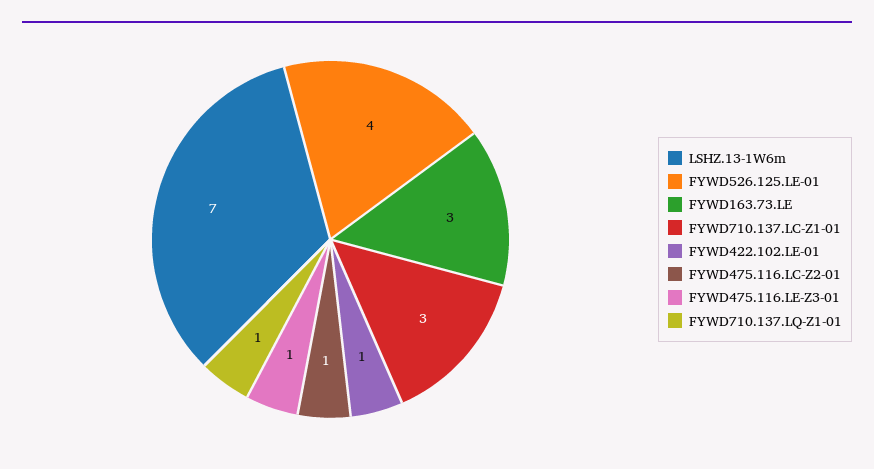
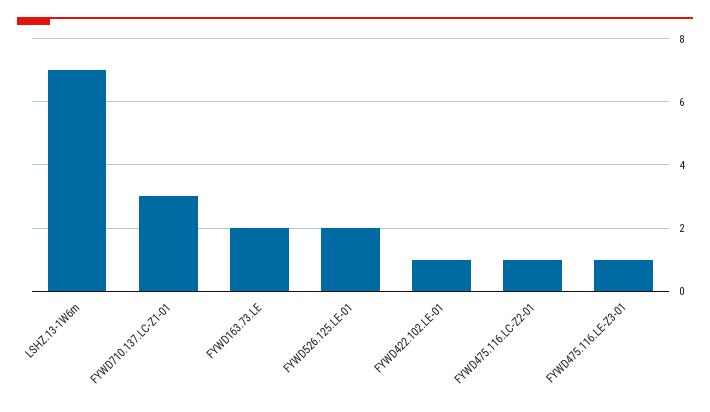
  {
    "LSHZ.13-1W6m": 7,
-   "FYWD526.125.LE-01": 4,
+   "FYWD526.125.LE-01": 2,
-   "FYWD163.73.LE": 3,
+   "FYWD163.73.LE": 2,
    "FYWD710.137.LC-Z1-01": 3,
    "FYWD422.102.LE-01": 1,
    "FYWD475.116.LC-Z2-01": 1,
-   "FYWD475.116.LE-Z3-01": 1,
+   "FYWD475.116.LE-Z3-01": 1
-   "FYWD710.137.LQ-Z1-01": 1
  }

